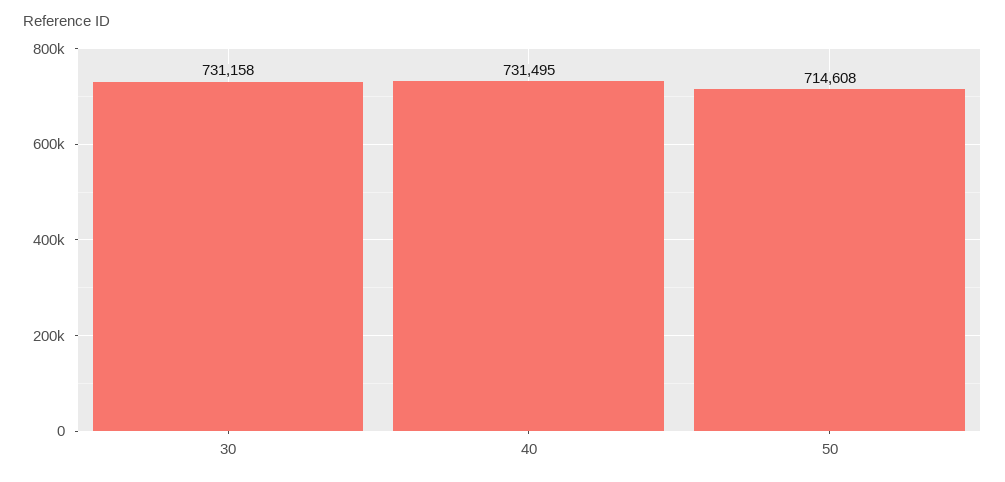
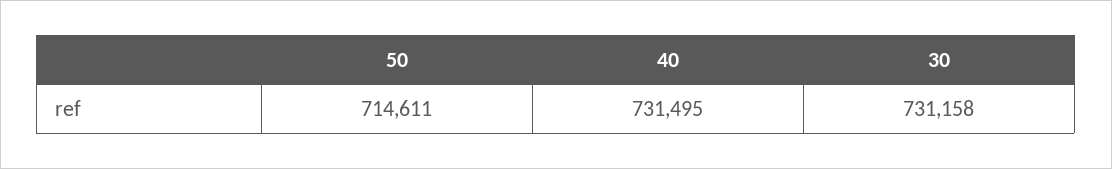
  {
    "30": 731158,
    "40": 731495,
-   "50": 714608
+   "50": 714611
  }

